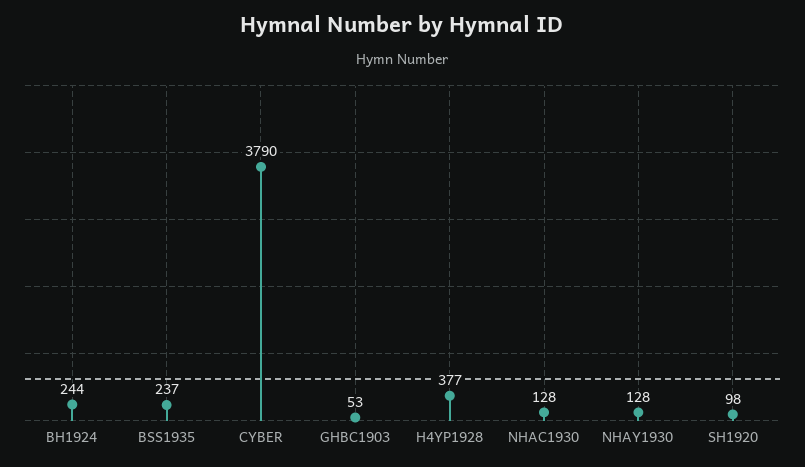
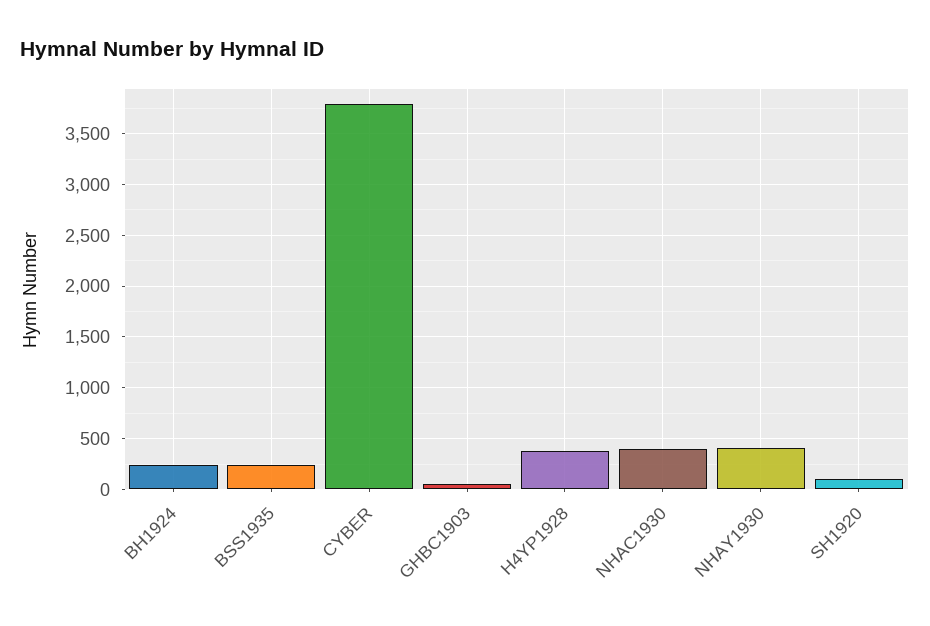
  {
    "BH1924": 244,
    "BSS1935": 237,
    "CYBER": 3790,
    "GHBC1903": 53,
    "H4YP1928": 377,
-   "NHAC1930": 128,
+   "NHAC1930": 400,
-   "NHAY1930": 128,
+   "NHAY1930": 400,
    "SH1920": 98
  }

